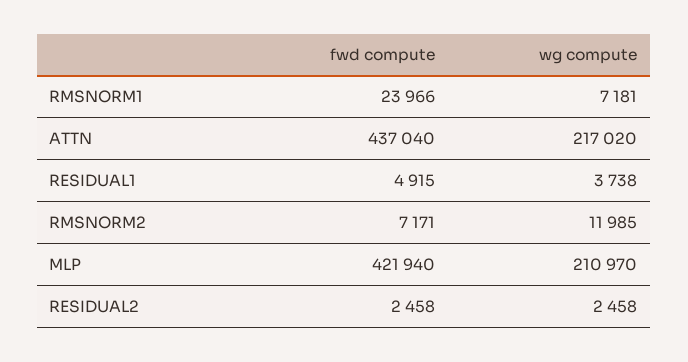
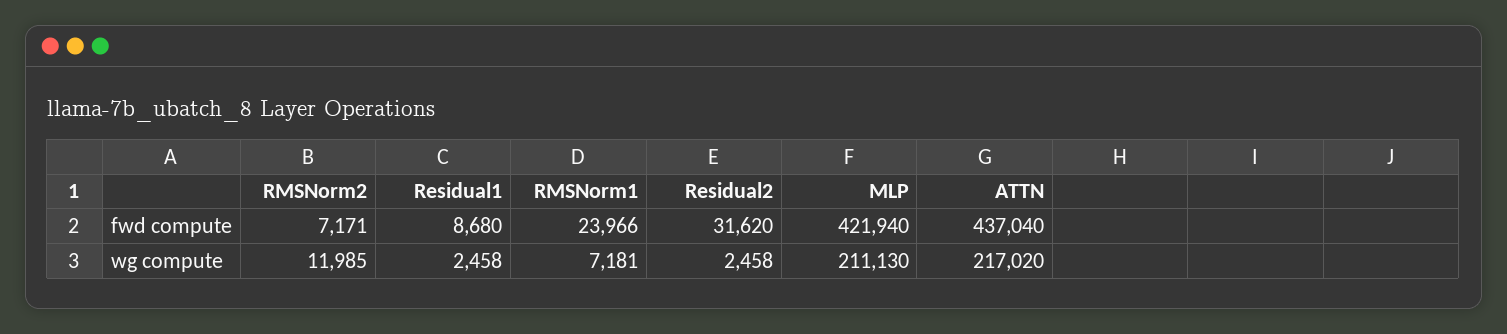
  {
    "fwd compute": {
      "RMSNORM1": 23966,
      "ATTN": 437040,
-     "RESIDUAL1": 4915,
+     "RESIDUAL1": 8680,
      "RMSNORM2": 7171,
      "MLP": 421940,
-     "RESIDUAL2": 2458
+     "RESIDUAL2": 31620
    },
    "wg compute": {
      "RMSNORM1": 7181,
      "ATTN": 217020,
-     "RESIDUAL1": 3738,
+     "RESIDUAL1": 2458,
      "RMSNORM2": 11985,
-     "MLP": 210970,
+     "MLP": 211130,
      "RESIDUAL2": 2458
    }
  }

